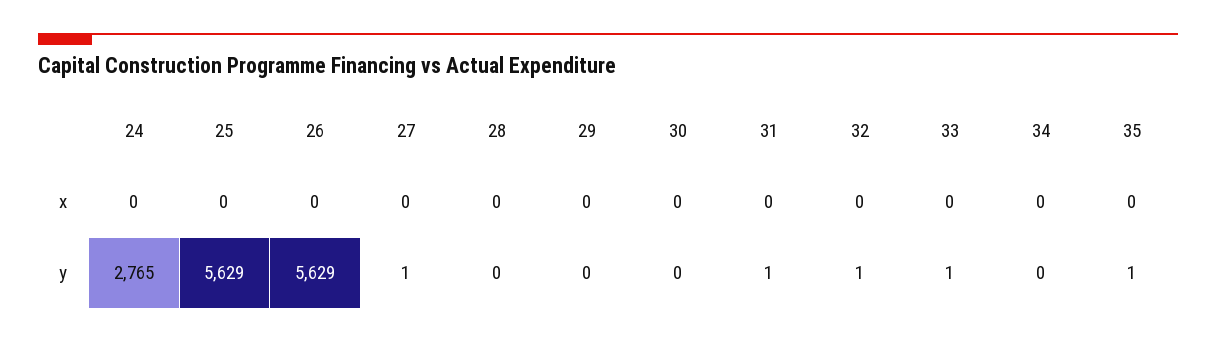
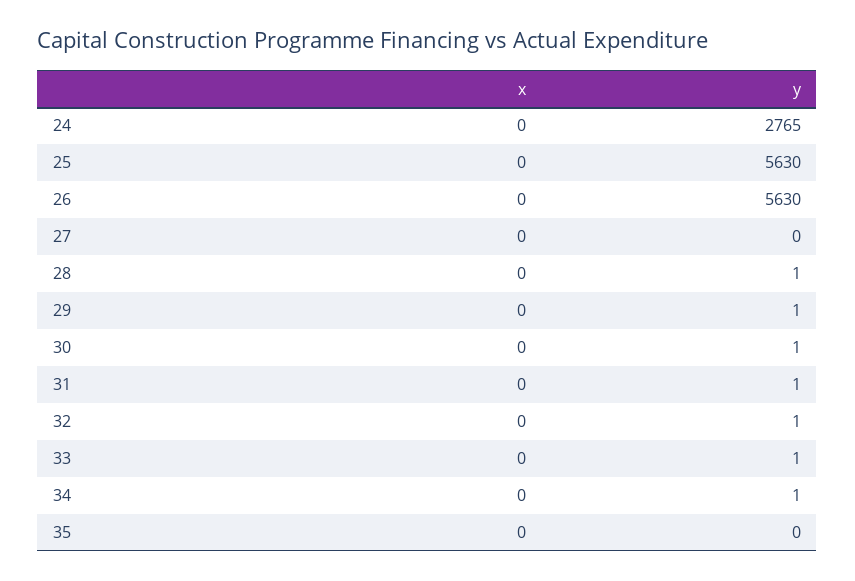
  {
    "24": {
      "x": 0,
      "y": 2765
    },
    "25": {
      "x": 0,
-     "y": 5629
+     "y": 5630
    },
    "26": {
      "x": 0,
-     "y": 5629
+     "y": 5630
    },
    "27": {
      "x": 0,
-     "y": 1
+     "y": 0
    },
    "28": {
      "x": 0,
-     "y": 0
+     "y": 1
    },
    "29": {
      "x": 0,
-     "y": 0
+     "y": 1
    },
    "30": {
      "x": 0,
-     "y": 0
+     "y": 1
    },
    "31": {
      "x": 0,
      "y": 1
    },
    "32": {
      "x": 0,
      "y": 1
    },
    "33": {
      "x": 0,
      "y": 1
    },
    "34": {
      "x": 0,
-     "y": 0
+     "y": 1
    },
    "35": {
      "x": 0,
-     "y": 1
+     "y": 0
    }
  }

